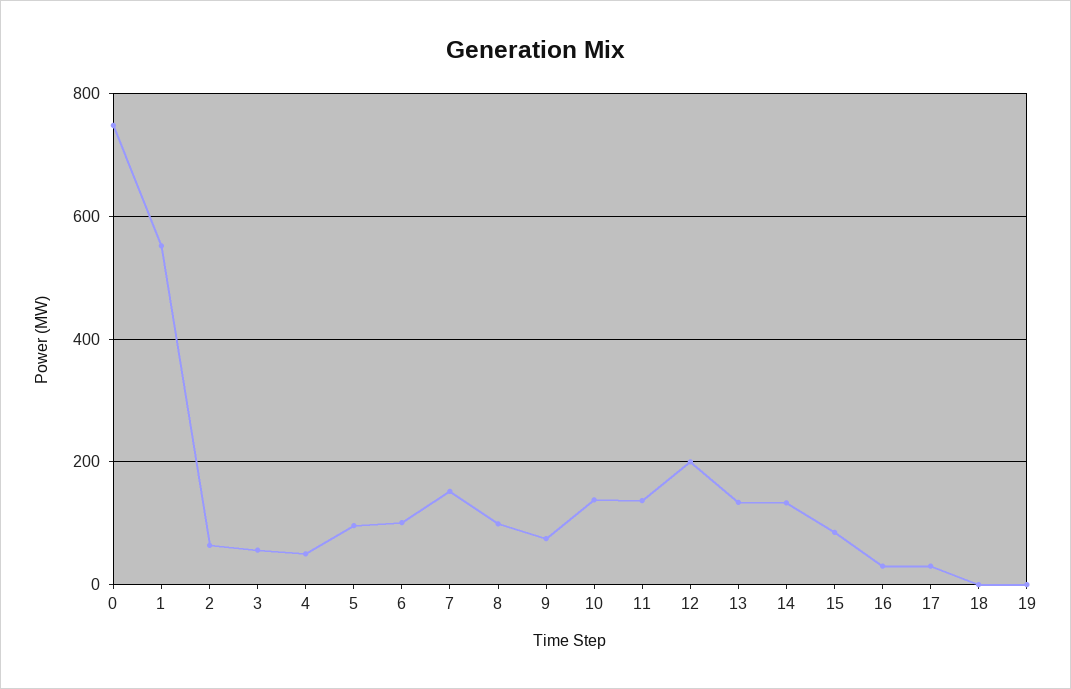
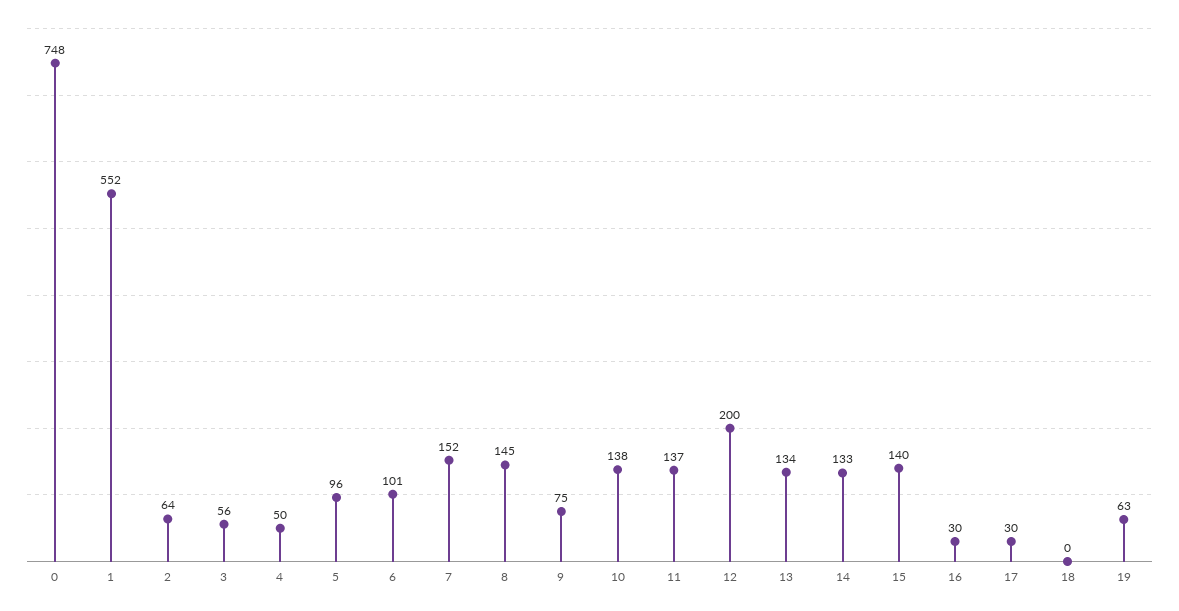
  {
    "0": 748,
    "1": 552,
    "2": 64,
    "3": 56,
    "4": 50,
    "5": 96,
    "6": 101,
    "7": 152,
-   "8": 100,
+   "8": 145,
    "9": 75,
    "10": 138,
    "11": 137,
    "12": 200,
    "13": 134,
    "14": 133,
-   "15": 80,
+   "15": 140,
    "16": 30,
    "17": 30,
    "18": 0,
-   "19": 0
+   "19": 63
  }

